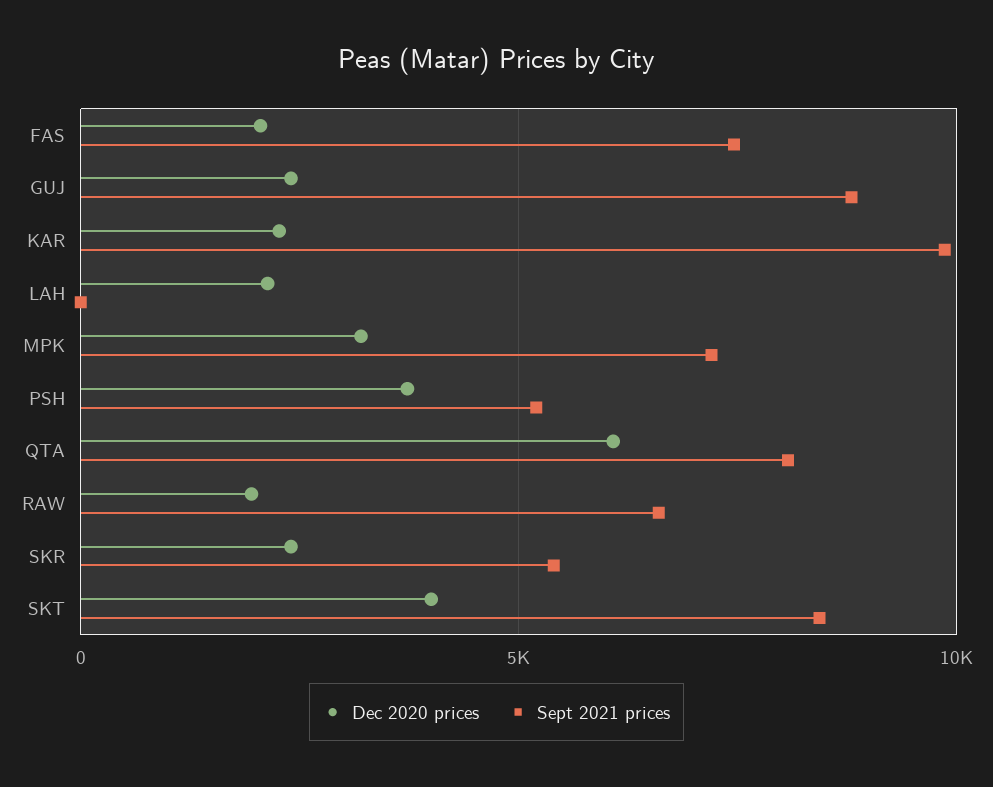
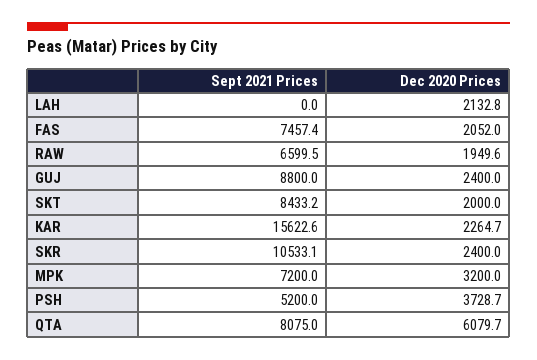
  {
    "Dec 2020 prices": {
      "FAS": 2052,
      "GUJ": 2400,
      "KAR": 2264.7,
      "LAH": 2132.8,
      "MPK": 3200,
      "PSH": 3728.7,
      "QTA": 6079.7,
      "RAW": 1949.6,
      "SKR": 2400,
-     "SKT": 4000
+     "SKT": 2000
    },
    "Sept 2021 prices": {
      "FAS": 7457.4,
      "GUJ": 8800,
-     "KAR": 10000,
+     "KAR": 15622.6,
      "LAH": 0,
      "MPK": 7200,
      "PSH": 5200,
      "QTA": 8075,
      "RAW": 6599.5,
-     "SKR": 5500,
+     "SKR": 10533.1,
      "SKT": 8433.2
    }
  }

